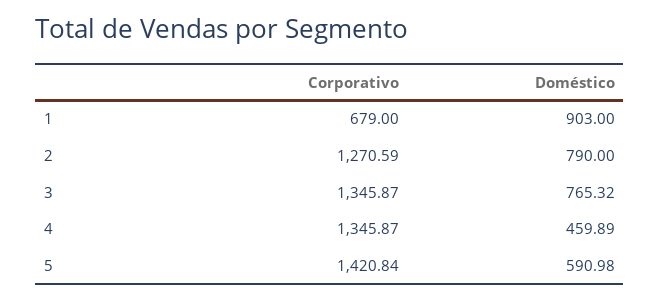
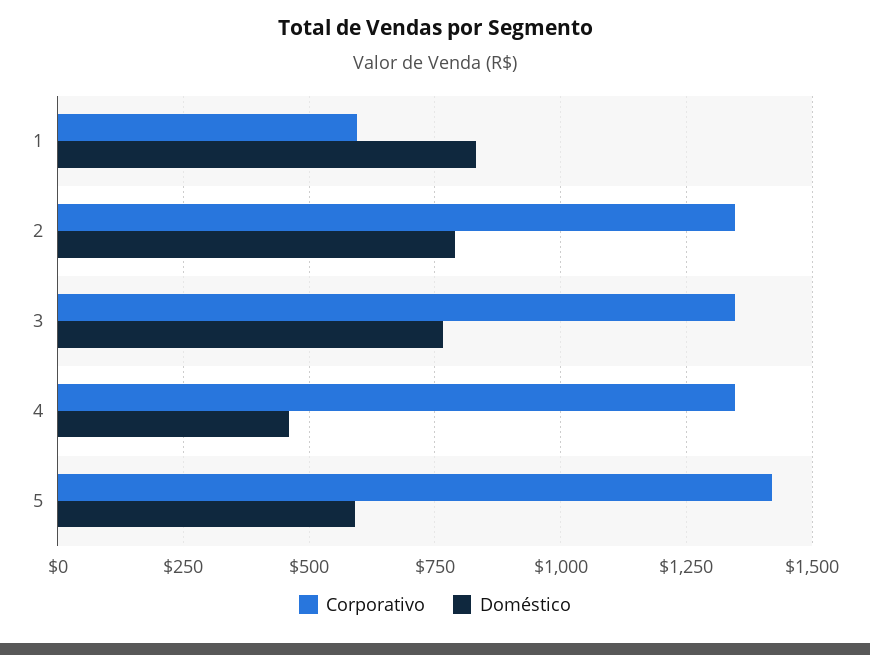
  {
    "Corporativo": {
-     "1": 679,
+     "1": 600,
-     "2": 1270.59,
+     "2": 1350,
      "3": 1345.87,
      "4": 1345.87,
      "5": 1420.84
    },
    "Doméstico": {
-     "1": 903,
+     "1": 825,
      "2": 790,
      "3": 765.32,
      "4": 459.89,
      "5": 590.98
    }
  }

